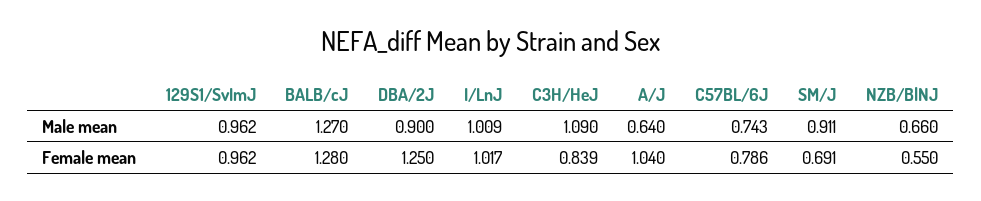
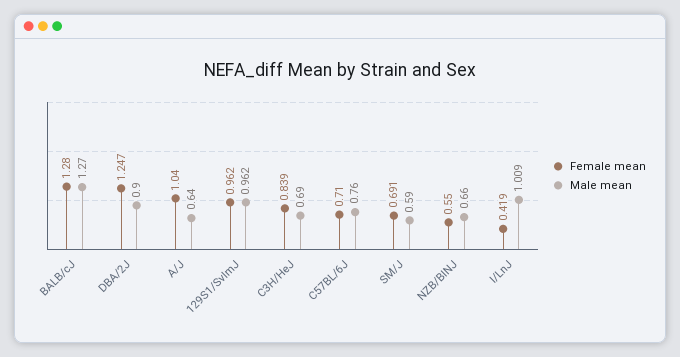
  {
    "Male mean": {
      "129S1/SvImJ": 0.962,
      "BALB/cJ": 1.27,
      "DBA/2J": 0.9,
      "I/LnJ": 1.009,
-     "C3H/HeJ": 1.09,
+     "C3H/HeJ": 0.69,
      "A/J": 0.64,
-     "C57BL/6J": 0.743,
+     "C57BL/6J": 0.76,
-     "SM/J": 0.911,
+     "SM/J": 0.59,
      "NZB/BlNJ": 0.66
    },
    "Female mean": {
      "129S1/SvImJ": 0.962,
      "BALB/cJ": 1.28,
-     "DBA/2J": 1.25,
+     "DBA/2J": 1.247,
-     "I/LnJ": 1.017,
+     "I/LnJ": 0.419,
      "C3H/HeJ": 0.839,
      "A/J": 1.04,
-     "C57BL/6J": 0.786,
+     "C57BL/6J": 0.71,
      "SM/J": 0.691,
      "NZB/BlNJ": 0.55
    }
  }

